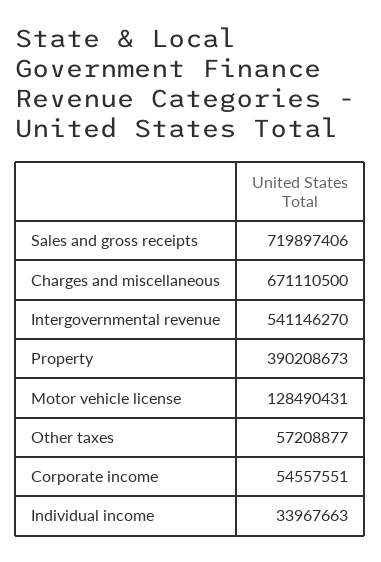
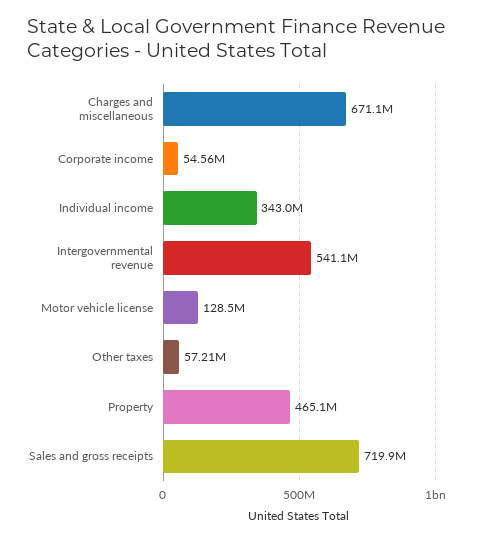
  {
    "Sales and gross receipts": 719897406,
    "Charges and miscellaneous": 671110500,
    "Intergovernmental revenue": 541146270,
-   "Property": 390208673,
+   "Property": 465100000,
    "Motor vehicle license": 128490431,
    "Other taxes": 57208877,
    "Corporate income": 54557551,
-   "Individual income": 33967663
+   "Individual income": 343000000
  }

